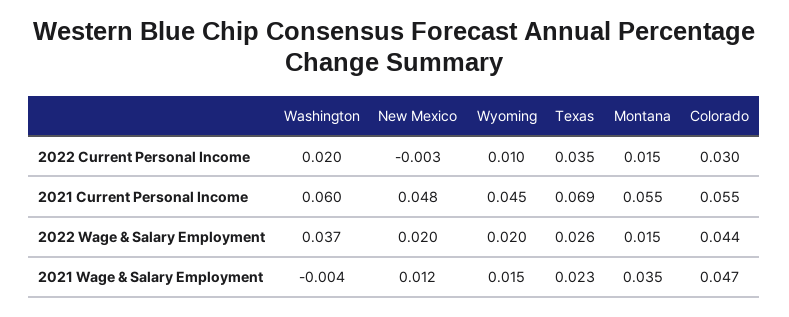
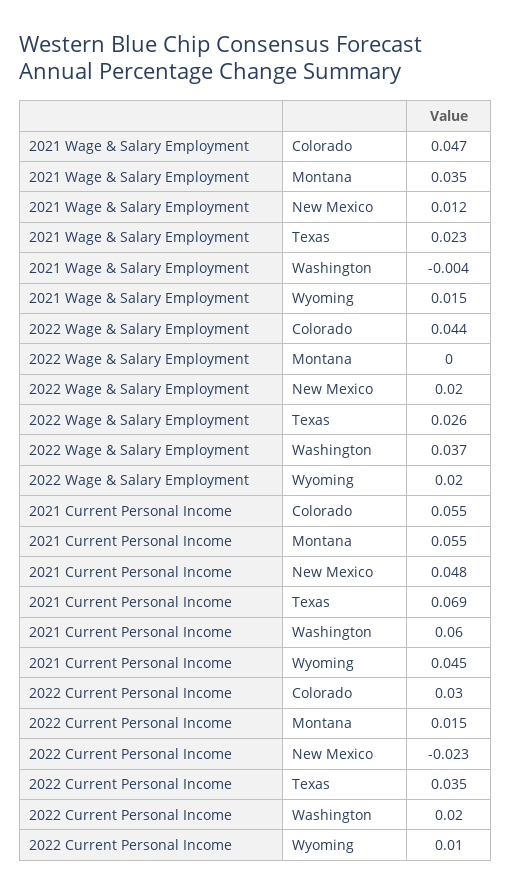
  {
    "Washington": {
      "2022 Current Personal Income": 0.02,
      "2021 Current Personal Income": 0.06,
      "2022 Wage & Salary Employment": 0.037,
      "2021 Wage & Salary Employment": -0.004
    },
    "New Mexico": {
-     "2022 Current Personal Income": -0.003,
+     "2022 Current Personal Income": -0.023,
      "2021 Current Personal Income": 0.048,
      "2022 Wage & Salary Employment": 0.02,
      "2021 Wage & Salary Employment": 0.012
    },
    "Wyoming": {
      "2022 Current Personal Income": 0.01,
      "2021 Current Personal Income": 0.045,
      "2022 Wage & Salary Employment": 0.02,
      "2021 Wage & Salary Employment": 0.015
    },
    "Texas": {
      "2022 Current Personal Income": 0.035,
      "2021 Current Personal Income": 0.069,
      "2022 Wage & Salary Employment": 0.026,
      "2021 Wage & Salary Employment": 0.023
    },
    "Montana": {
      "2022 Current Personal Income": 0.015,
      "2021 Current Personal Income": 0.055,
-     "2022 Wage & Salary Employment": 0.015,
+     "2022 Wage & Salary Employment": 0,
      "2021 Wage & Salary Employment": 0.035
    },
    "Colorado": {
      "2022 Current Personal Income": 0.03,
      "2021 Current Personal Income": 0.055,
      "2022 Wage & Salary Employment": 0.044,
      "2021 Wage & Salary Employment": 0.047
    }
  }

